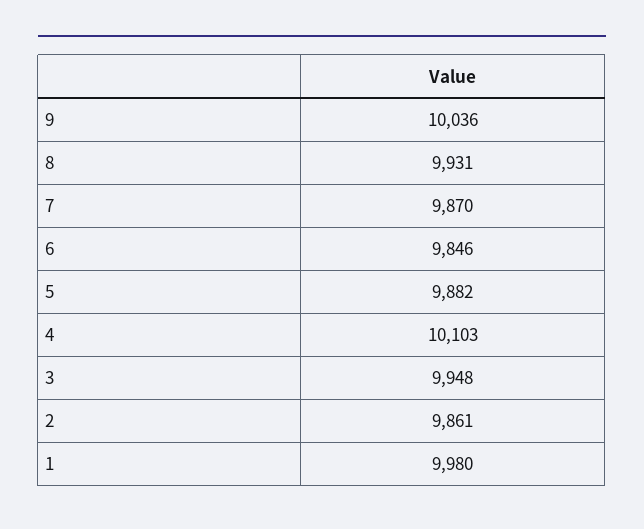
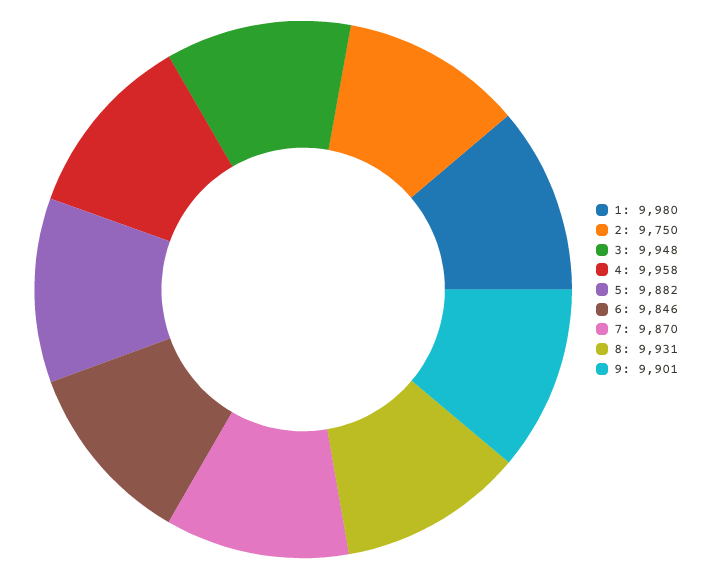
  {
-   "9": 10036,
+   "9": 9901,
    "8": 9931,
    "7": 9870,
    "6": 9846,
    "5": 9882,
-   "4": 10103,
+   "4": 9958,
    "3": 9948,
-   "2": 9861,
+   "2": 9750,
    "1": 9980
  }

